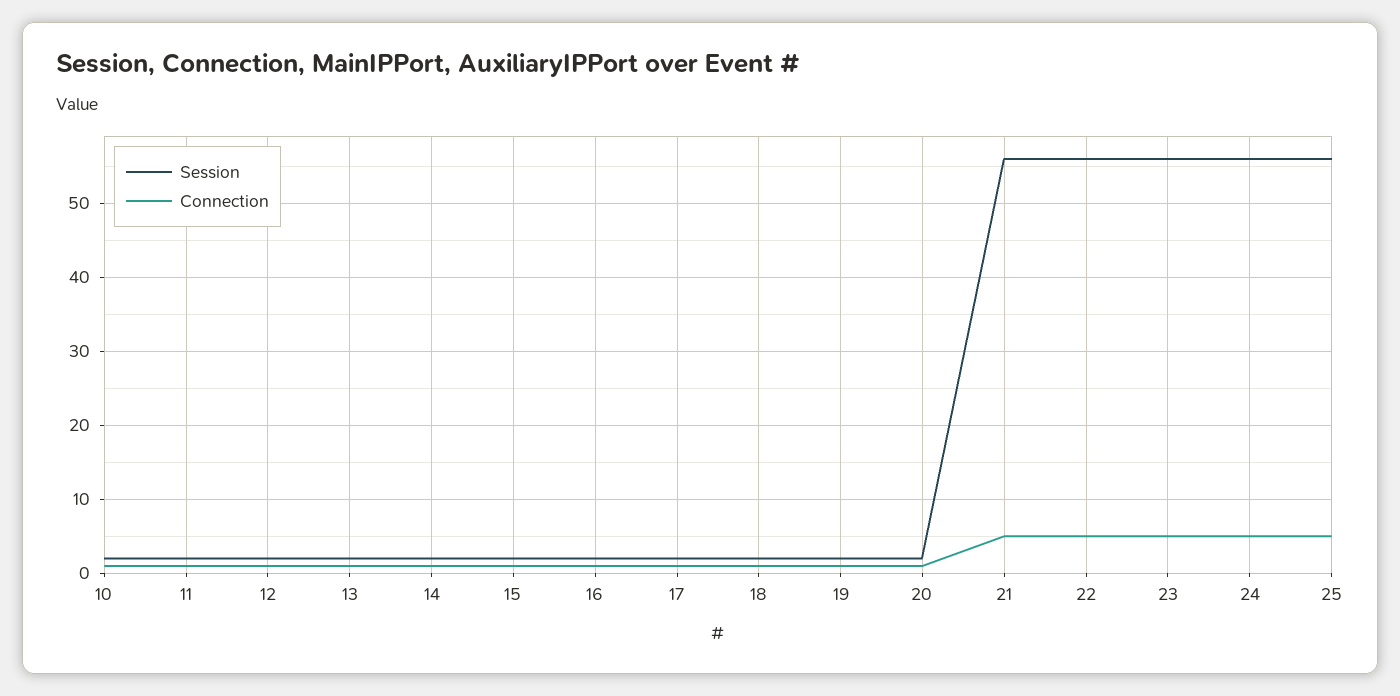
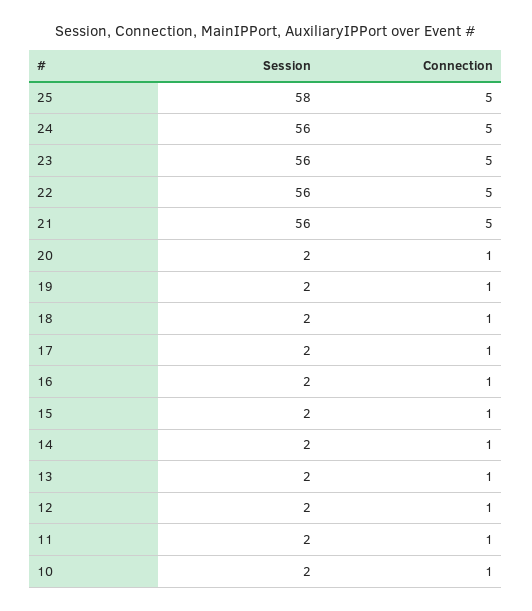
  {
    "Session": {
      "10": 2,
      "11": 2,
      "12": 2,
      "13": 2,
      "14": 2,
      "15": 2,
      "16": 2,
      "17": 2,
      "18": 2,
      "19": 2,
      "20": 2,
      "21": 56,
      "22": 56,
      "23": 56,
      "24": 56,
-     "25": 56
+     "25": 58
    },
    "Connection": {
      "10": 1,
      "11": 1,
      "12": 1,
      "13": 1,
      "14": 1,
      "15": 1,
      "16": 1,
      "17": 1,
      "18": 1,
      "19": 1,
      "20": 1,
      "21": 5,
      "22": 5,
      "23": 5,
      "24": 5,
      "25": 5
    }
  }

